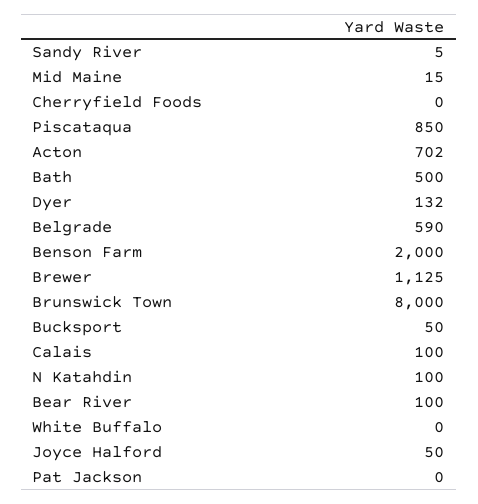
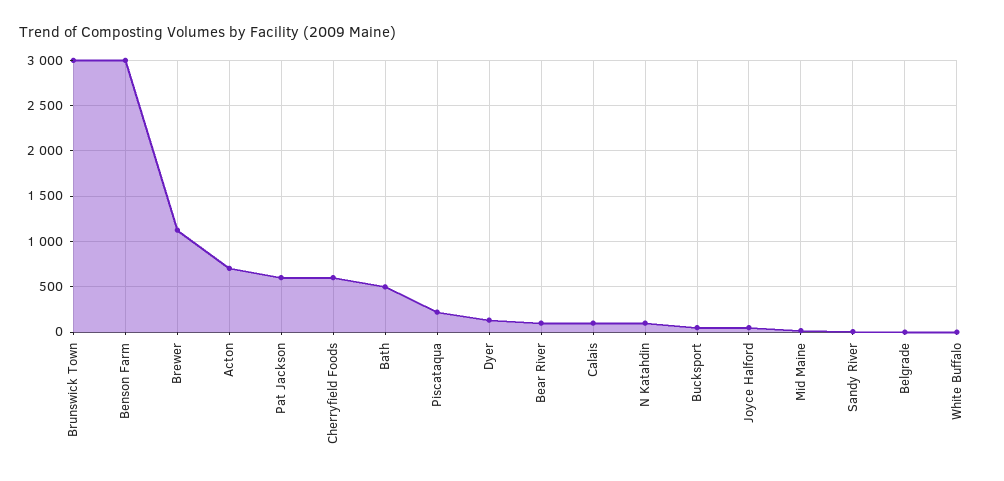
  {
    "Sandy River": 5,
    "Mid Maine": 15,
-   "Cherryfield Foods": 0,
+   "Cherryfield Foods": 600,
-   "Piscataqua": 850,
+   "Piscataqua": 200,
    "Acton": 702,
    "Bath": 500,
    "Dyer": 132,
-   "Belgrade": 590,
+   "Belgrade": 0,
-   "Benson Farm": 2000,
+   "Benson Farm": 3000,
    "Brewer": 1125,
-   "Brunswick Town": 8000,
+   "Brunswick Town": 3000,
    "Bucksport": 50,
    "Calais": 100,
    "N Katahdin": 100,
    "Bear River": 100,
    "White Buffalo": 0,
    "Joyce Halford": 50,
-   "Pat Jackson": 0
+   "Pat Jackson": 600
  }

